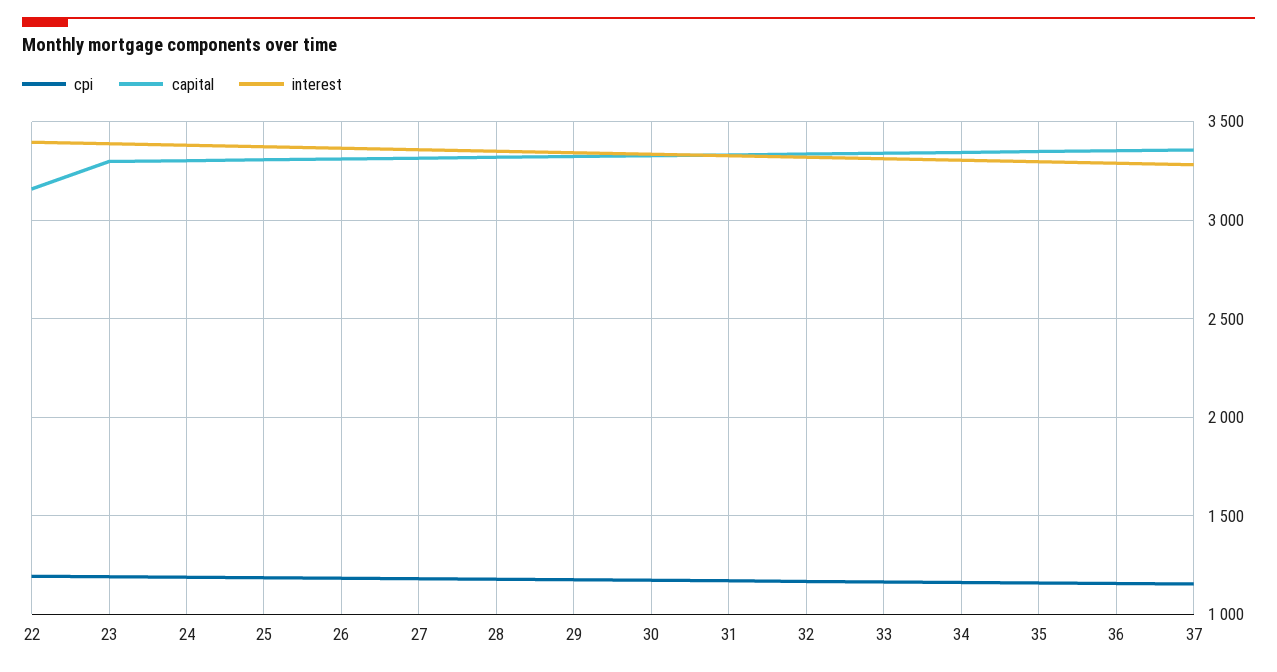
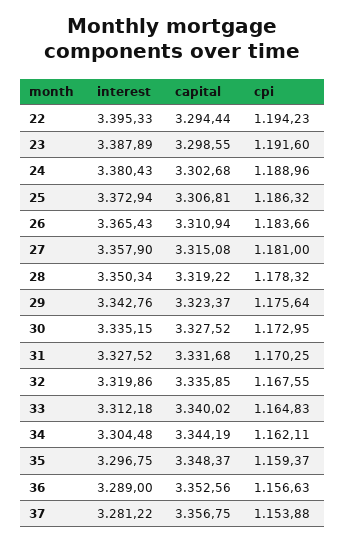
  {
    "cpi": {
      "22": 1194.23,
      "23": 1191.6,
      "24": 1188.96,
      "25": 1186.32,
      "26": 1183.66,
      "27": 1181,
      "28": 1178.32,
      "29": 1175.64,
      "30": 1172.95,
      "31": 1170.25,
      "32": 1167.55,
      "33": 1164.83,
      "34": 1162.11,
      "35": 1159.37,
      "36": 1156.63,
      "37": 1153.88
    },
    "capital": {
-     "22": 3150,
+     "22": 3294.44,
      "23": 3298.55,
      "24": 3302.68,
      "25": 3306.81,
      "26": 3310.94,
      "27": 3315.08,
      "28": 3319.22,
      "29": 3323.37,
      "30": 3327.52,
      "31": 3331.68,
      "32": 3335.85,
      "33": 3340.02,
      "34": 3344.19,
      "35": 3348.37,
      "36": 3352.56,
      "37": 3356.75
    },
    "interest": {
      "22": 3395.33,
      "23": 3387.89,
      "24": 3380.43,
      "25": 3372.94,
      "26": 3365.43,
      "27": 3357.9,
      "28": 3350.34,
      "29": 3342.76,
      "30": 3335.15,
      "31": 3327.52,
      "32": 3319.86,
      "33": 3312.18,
      "34": 3304.48,
      "35": 3296.75,
      "36": 3289,
      "37": 3281.22
    }
  }

